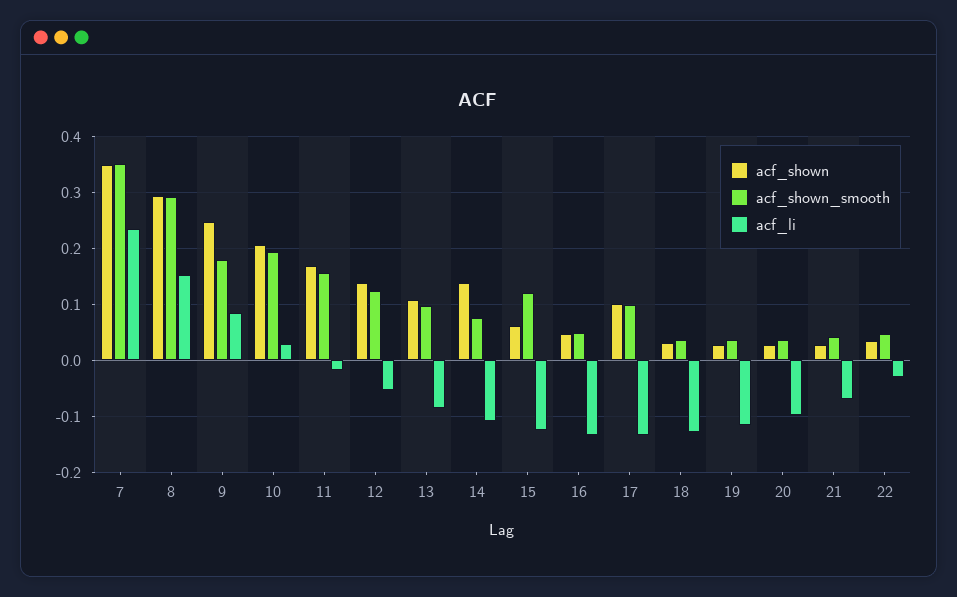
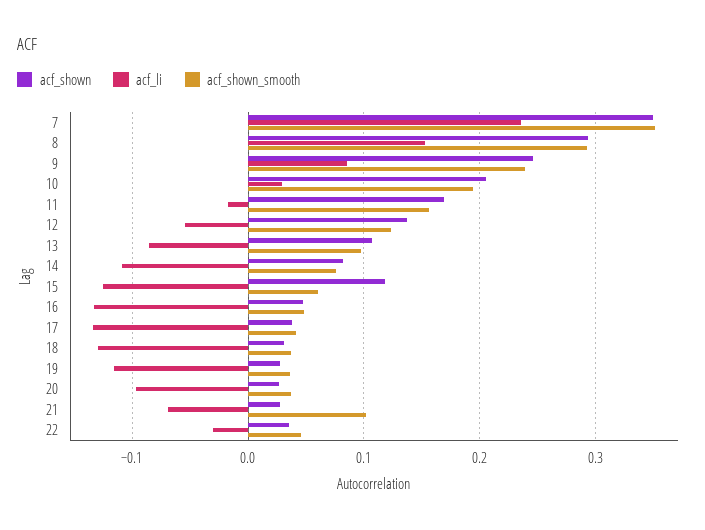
  {
    "acf_shown": {
      "7": 0.35,
      "8": 0.29,
      "9": 0.25,
      "10": 0.21,
      "11": 0.17,
      "12": 0.14,
      "13": 0.11,
-     "14": 0.14,
+     "14": 0.08,
-     "15": 0.06,
+     "15": 0.12,
      "16": 0.05,
-     "17": 0.1,
+     "17": 0.04,
      "18": 0.03,
      "19": 0.03,
      "20": 0.03,
      "21": 0.03,
      "22": 0.04
    },
    "acf_shown_smooth": {
      "7": 0.35,
      "8": 0.29,
-     "9": 0.18,
+     "9": 0.24,
      "10": 0.19,
      "11": 0.16,
      "12": 0.12,
      "13": 0.1,
      "14": 0.08,
-     "15": 0.12,
+     "15": 0.06,
      "16": 0.05,
-     "17": 0.1,
+     "17": 0.04,
      "18": 0.04,
      "19": 0.04,
      "20": 0.04,
-     "21": 0.04,
+     "21": 0.1,
      "22": 0.05
    },
    "acf_li": {
      "7": 0.24,
      "8": 0.15,
      "9": 0.09,
      "10": 0.03,
      "11": -0.02,
      "12": -0.05,
      "13": -0.09,
      "14": -0.11,
      "15": -0.13,
      "16": -0.13,
      "17": -0.13,
      "18": -0.13,
      "19": -0.12,
      "20": -0.1,
      "21": -0.07,
      "22": -0.03
    }
  }

